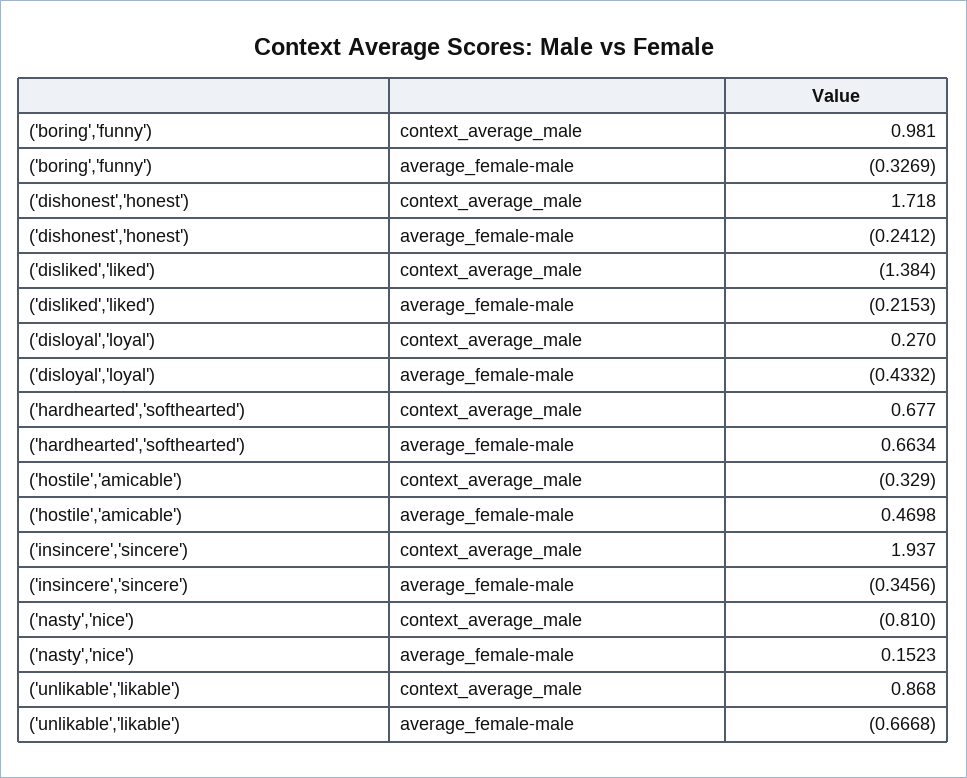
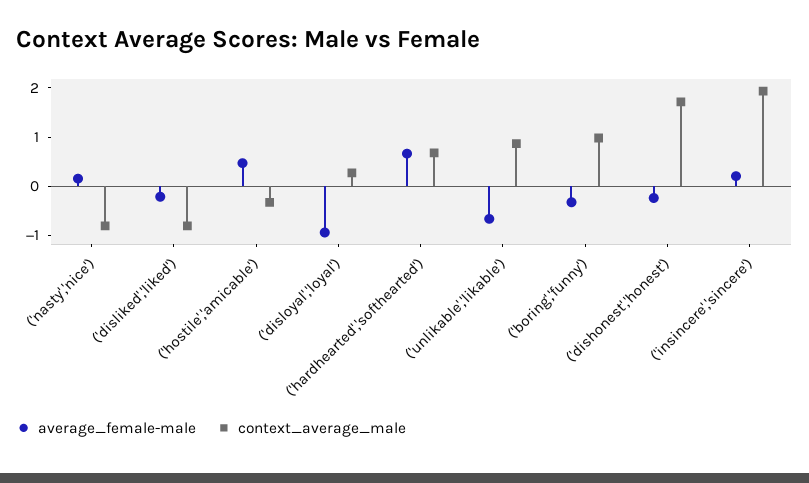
  {
    "context_average_male": {
      "('boring','funny')": 0.981,
      "('dishonest','honest')": 1.718,
-     "('disliked','liked')": -1.384,
+     "('disliked','liked')": -0.8,
      "('disloyal','loyal')": 0.27,
      "('hardhearted','softhearted')": 0.677,
      "('hostile','amicable')": -0.329,
      "('insincere','sincere')": 1.937,
      "('nasty','nice')": -0.81,
      "('unlikable','likable')": 0.868
    },
    "average_female-male": {
      "('boring','funny')": -0.3269,
      "('dishonest','honest')": -0.2412,
      "('disliked','liked')": -0.2153,
-     "('disloyal','loyal')": -0.4332,
+     "('disloyal','loyal')": -1,
      "('hardhearted','softhearted')": 0.6634,
      "('hostile','amicable')": 0.4698,
-     "('insincere','sincere')": -0.3456,
+     "('insincere','sincere')": 0.2,
      "('nasty','nice')": 0.1523,
      "('unlikable','likable')": -0.6668
    }
  }

